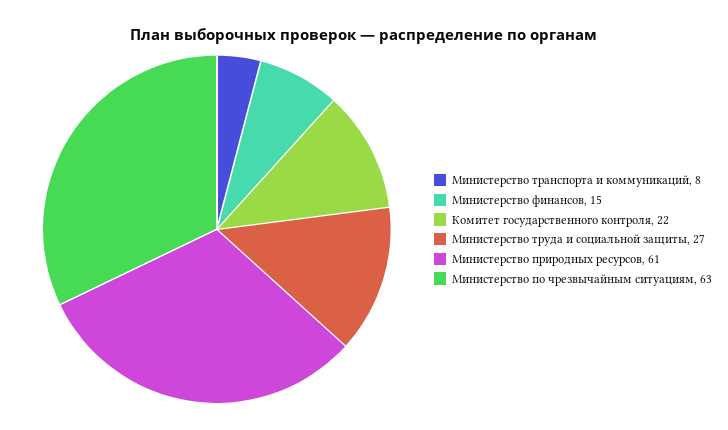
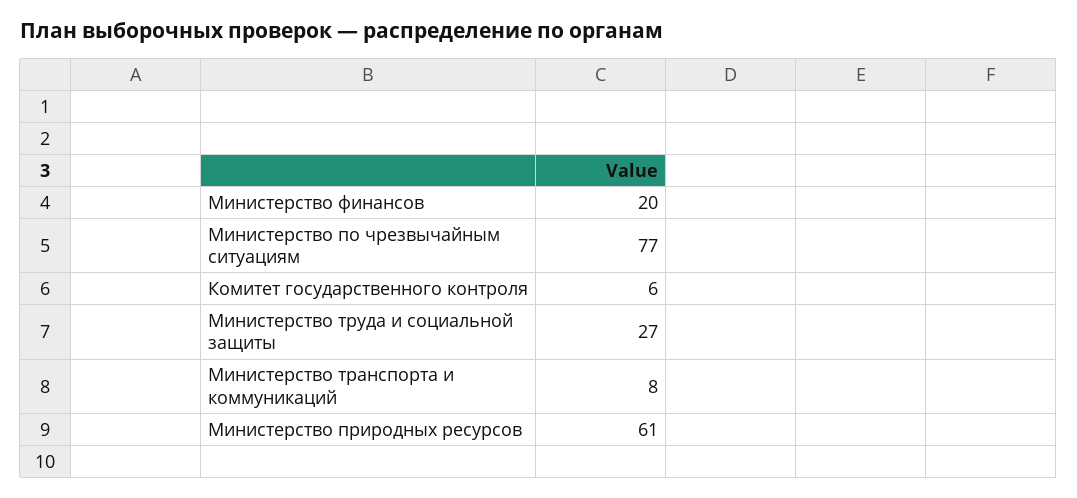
  {
    "Министерство транспорта и коммуникаций": 8,
-   "Министерство финансов": 15,
+   "Министерство финансов": 20,
-   "Комитет государственного контроля": 22,
+   "Комитет государственного контроля": 6,
    "Министерство труда и социальной защиты": 27,
    "Министерство природных ресурсов": 61,
-   "Министерство по чрезвычайным ситуациям": 63
+   "Министерство по чрезвычайным ситуациям": 77
  }

